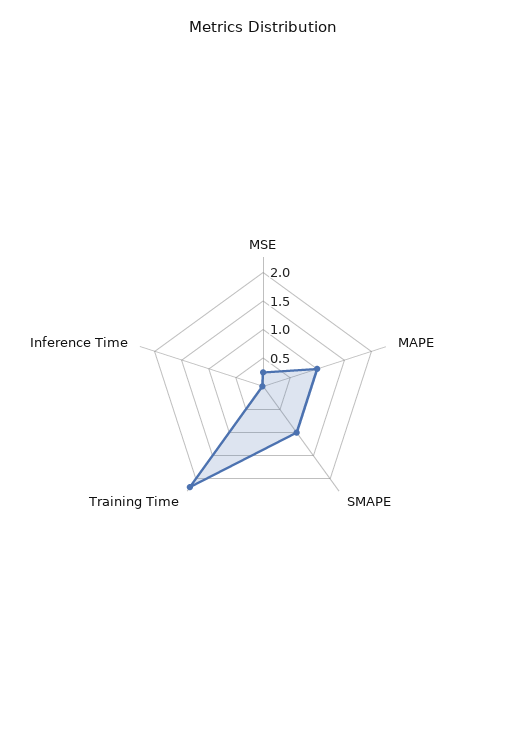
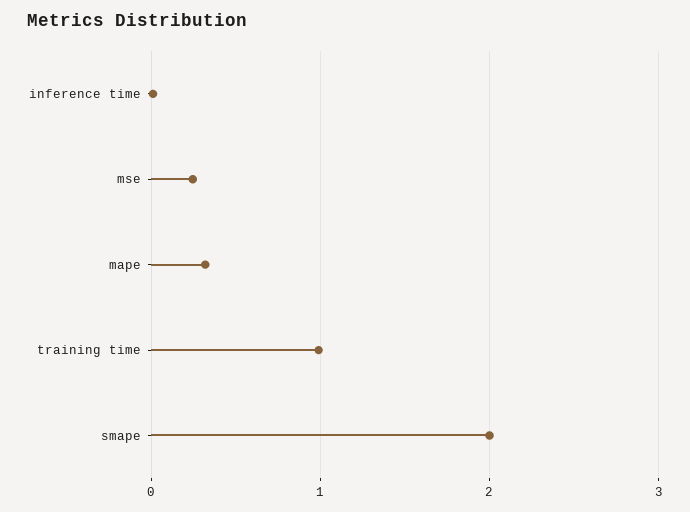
  {
    "MSE": 0.2,
-   "MAPE": 1,
+   "MAPE": 0.3,
-   "SMAPE": 1,
+   "SMAPE": 2,
-   "Training Time": 2.25,
+   "Training Time": 1,
    "Inference Time": 0
  }

